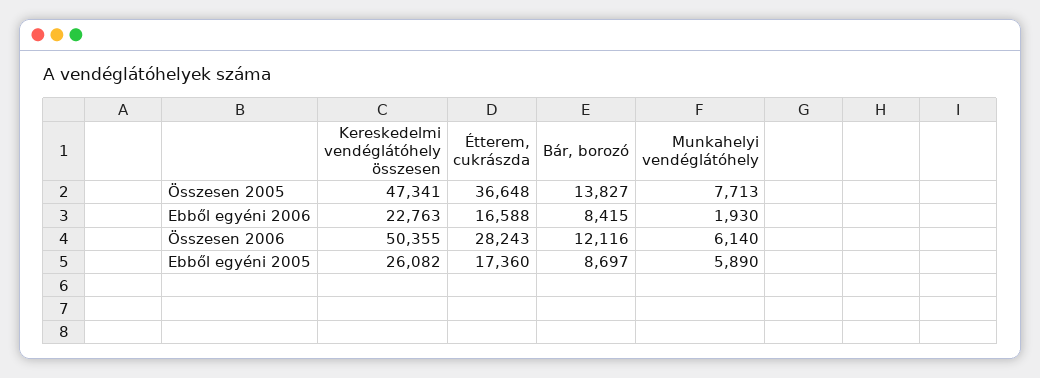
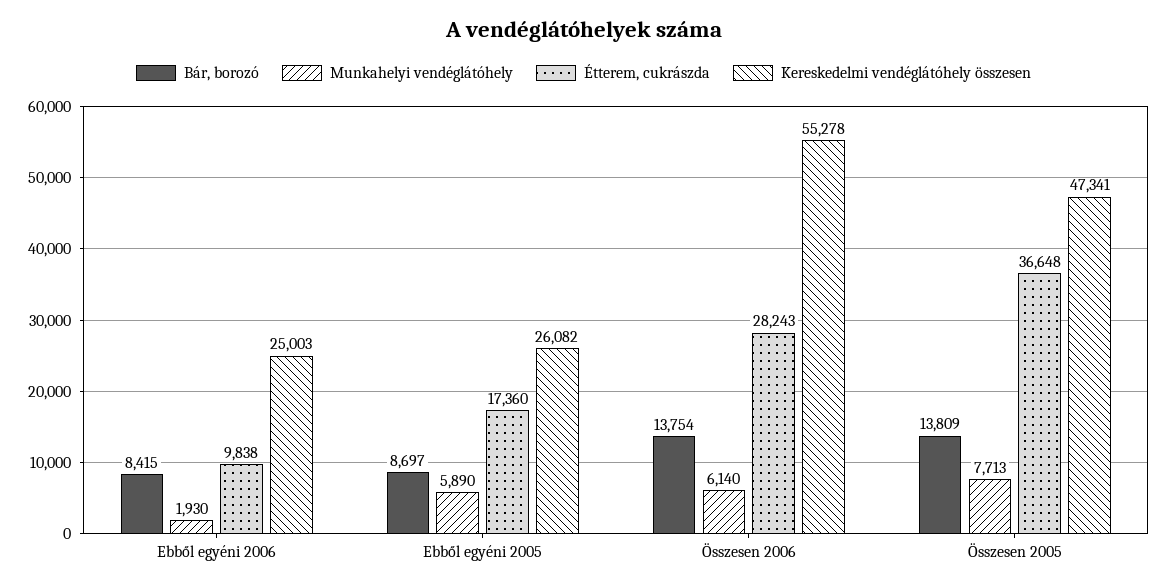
  {
    "Kereskedelmi vendéglátóhely összesen": {
      "Összesen 2005": 47341,
-     "Ebből egyéni 2006": 22763,
+     "Ebből egyéni 2006": 25003,
-     "Összesen 2006": 50355,
+     "Összesen 2006": 55278,
      "Ebből egyéni 2005": 26082
    },
    "Étterem, cukrászda": {
      "Összesen 2005": 36648,
-     "Ebből egyéni 2006": 16588,
+     "Ebből egyéni 2006": 9838,
      "Összesen 2006": 28243,
      "Ebből egyéni 2005": 17360
    },
    "Bár, borozó": {
-     "Összesen 2005": 13827,
+     "Összesen 2005": 13809,
      "Ebből egyéni 2006": 8415,
-     "Összesen 2006": 12116,
+     "Összesen 2006": 13754,
      "Ebből egyéni 2005": 8697
    },
    "Munkahelyi vendéglátóhely": {
      "Összesen 2005": 7713,
      "Ebből egyéni 2006": 1930,
      "Összesen 2006": 6140,
      "Ebből egyéni 2005": 5890
    }
  }

